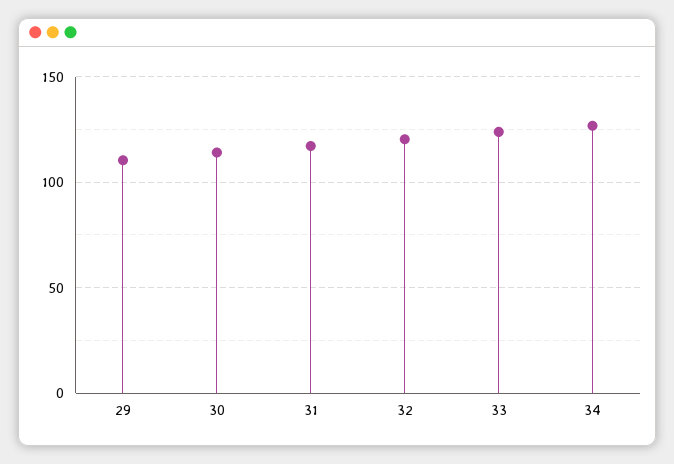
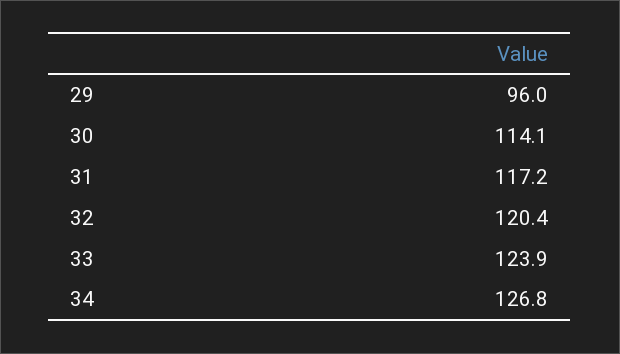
  {
-   "29": 110,
+   "29": 96,
    "30": 114.1,
    "31": 117.2,
    "32": 120.4,
    "33": 123.9,
    "34": 126.8
  }

